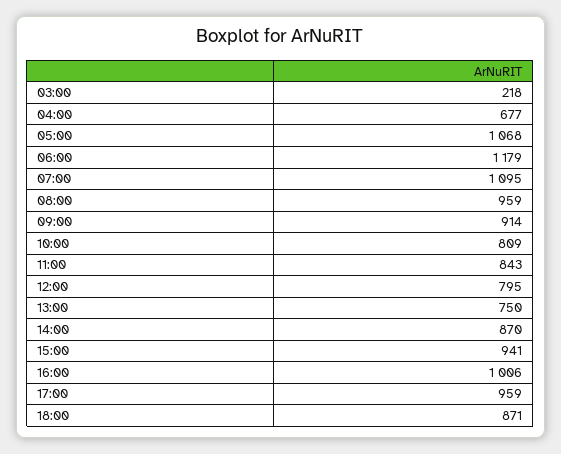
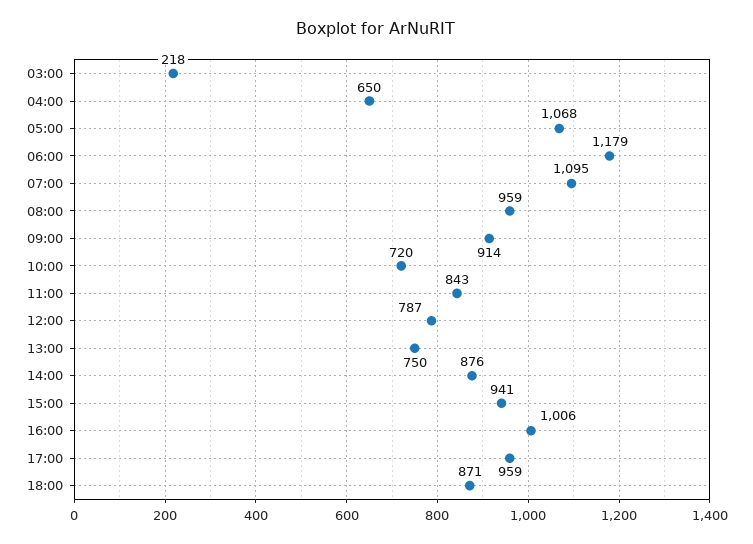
  {
    "03:00": 218,
-   "04:00": 677,
+   "04:00": 650,
    "05:00": 1068,
    "06:00": 1179,
    "07:00": 1095,
    "08:00": 959,
    "09:00": 914,
-   "10:00": 809,
+   "10:00": 720,
    "11:00": 843,
-   "12:00": 795,
+   "12:00": 787,
    "13:00": 750,
-   "14:00": 870,
+   "14:00": 876,
    "15:00": 941,
    "16:00": 1006,
    "17:00": 959,
    "18:00": 871
  }

